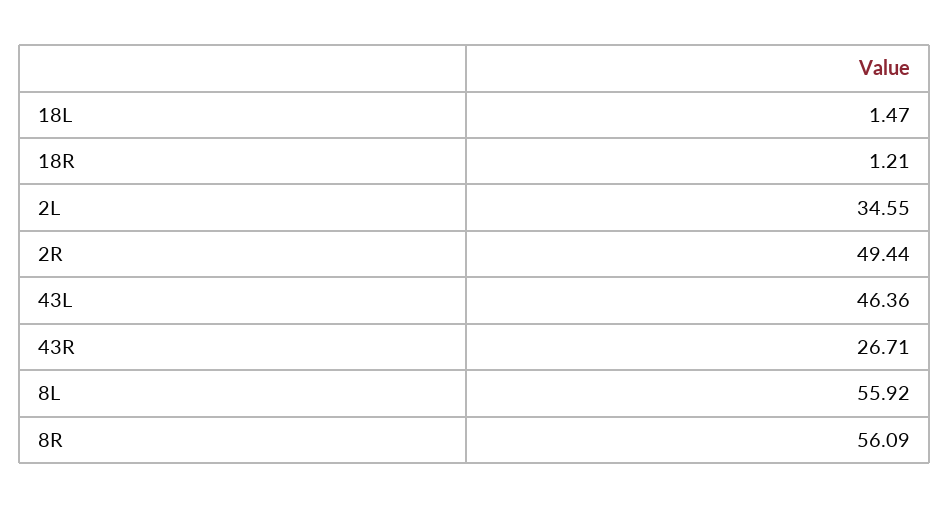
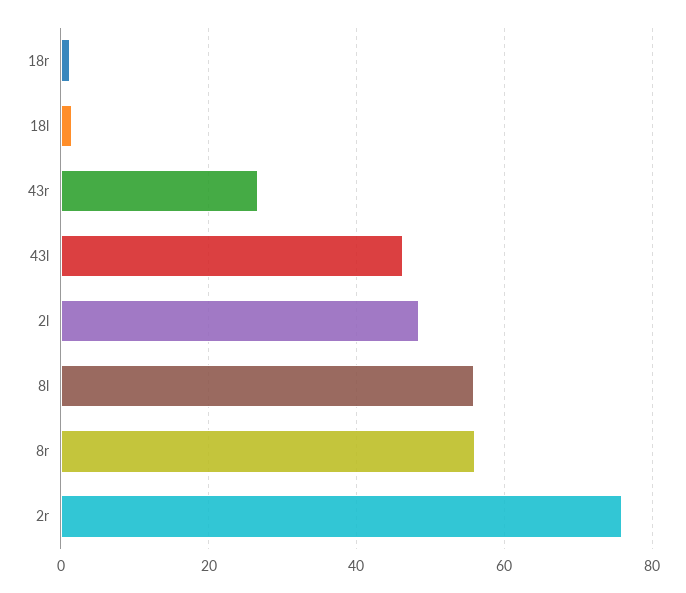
  {
    "18L": 1.47,
    "18R": 1.21,
-   "2L": 34.55,
+   "2L": 48,
-   "2R": 49.44,
+   "2R": 76,
    "43L": 46.36,
    "43R": 26.71,
    "8L": 55.92,
    "8R": 56.09
  }

